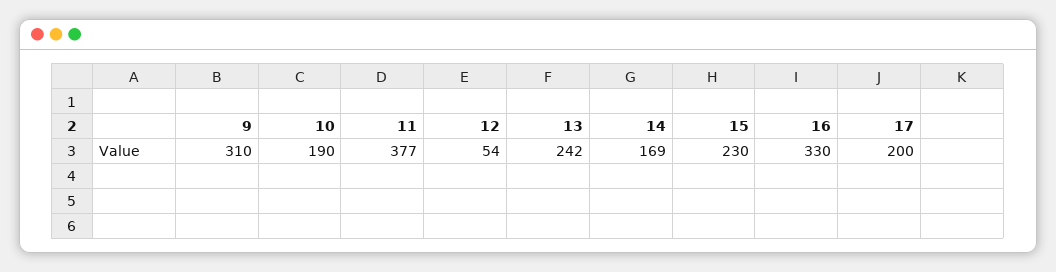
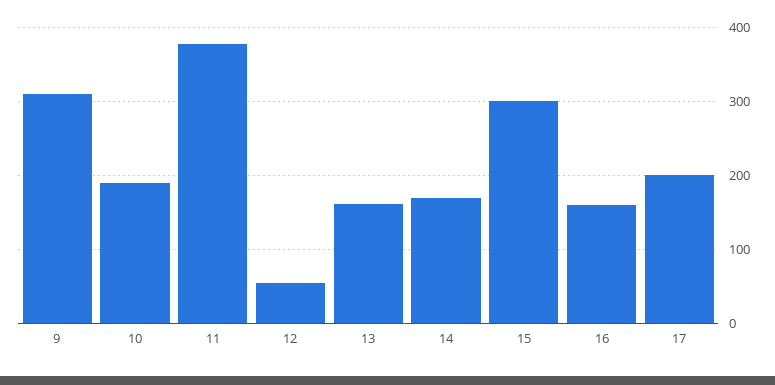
  {
    "9": 310,
    "10": 190,
    "11": 377,
    "12": 54,
-   "13": 242,
+   "13": 160,
    "14": 169,
-   "15": 230,
+   "15": 300,
-   "16": 330,
+   "16": 160,
    "17": 200
  }

